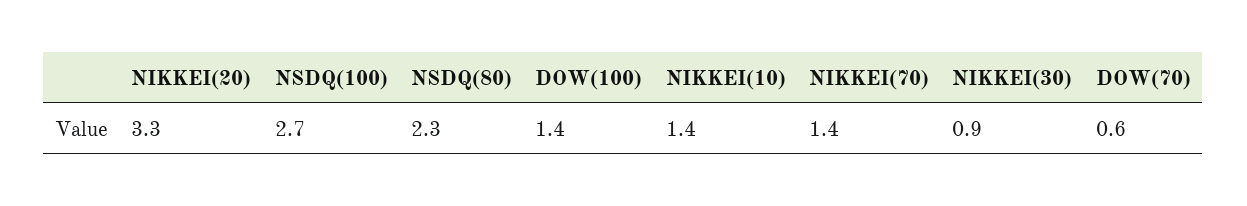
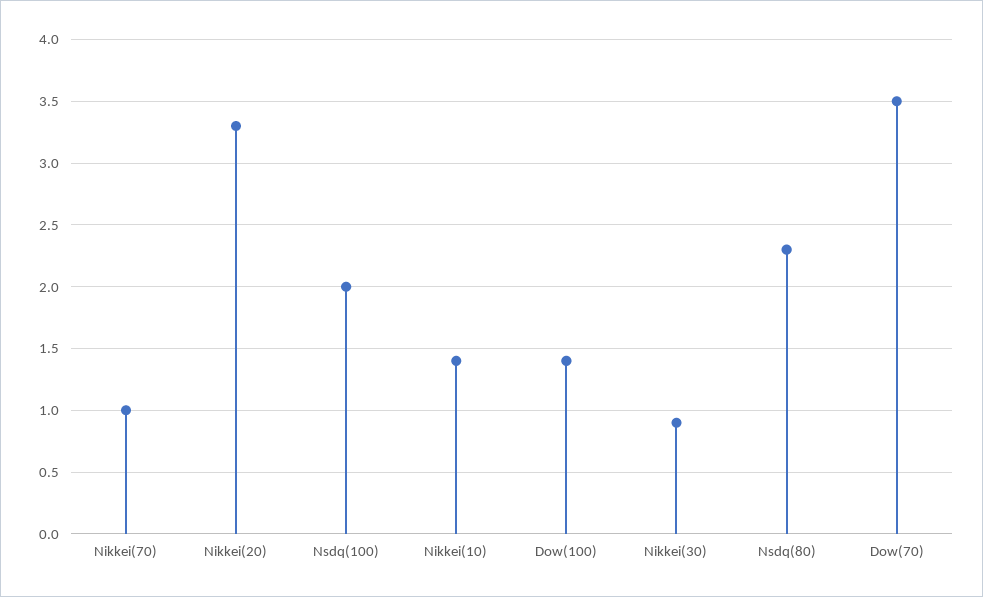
  {
    "NIKKEI(20)": 3.3,
-   "NSDQ(100)": 2.7,
+   "NSDQ(100)": 2,
    "NSDQ(80)": 2.3,
    "DOW(100)": 1.4,
    "NIKKEI(10)": 1.4,
-   "NIKKEI(70)": 1.4,
+   "NIKKEI(70)": 1,
    "NIKKEI(30)": 0.9,
-   "DOW(70)": 0.6
+   "DOW(70)": 3.5
  }

